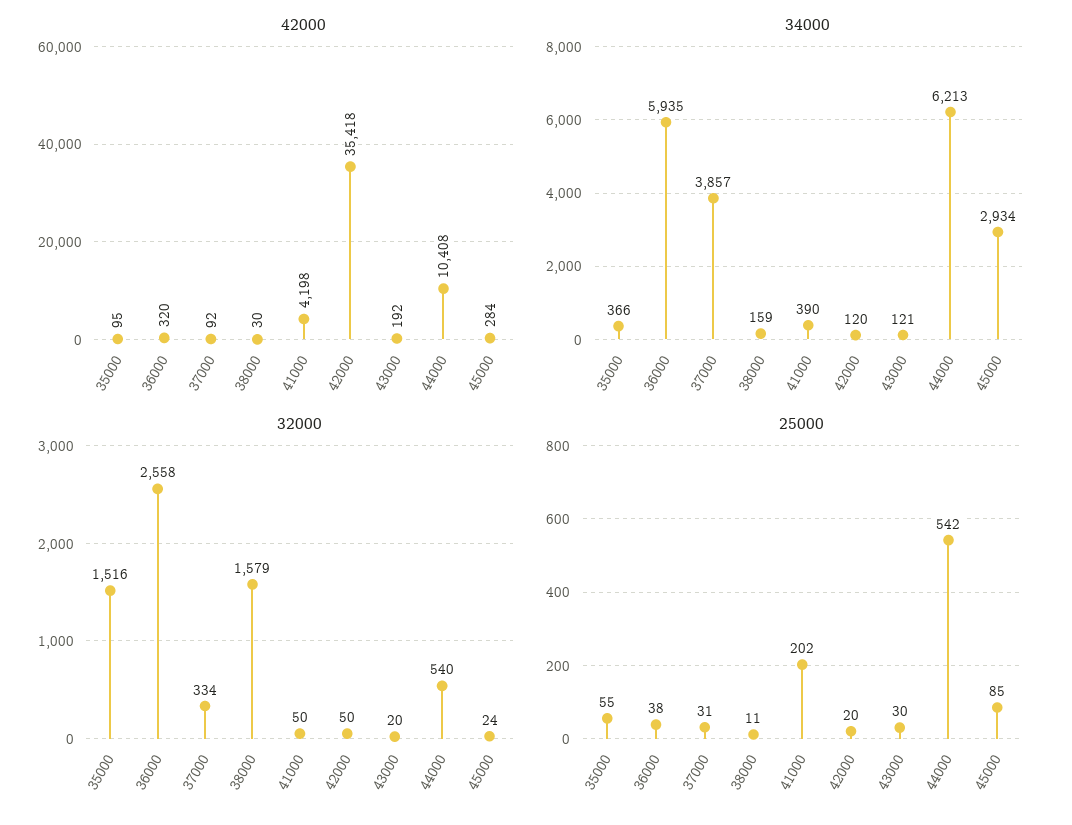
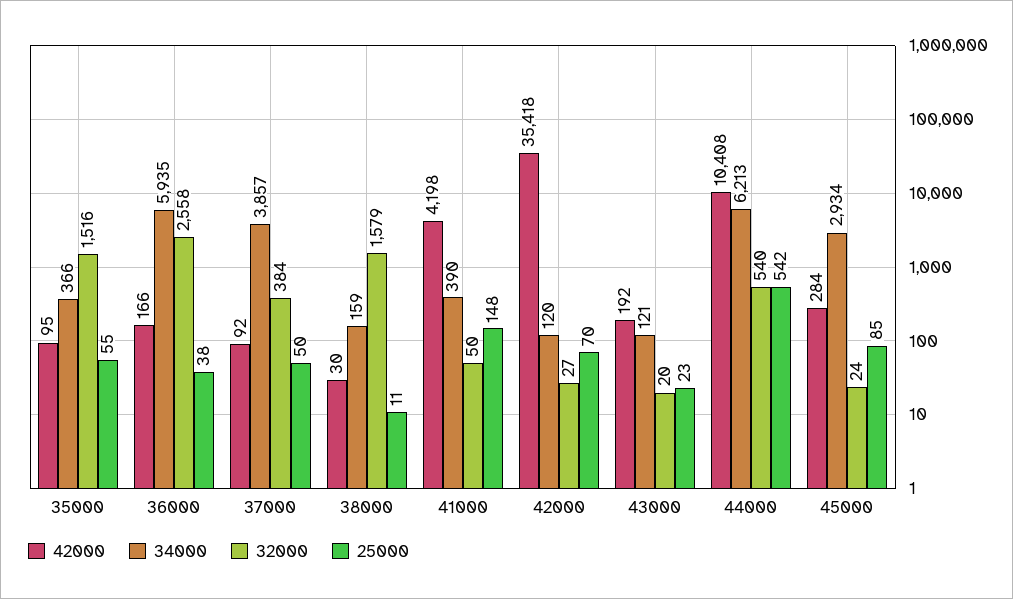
  {
    "42000": {
      "35000": 95,
-     "36000": 320,
+     "36000": 166,
      "37000": 92,
      "38000": 30,
      "41000": 4198,
      "42000": 35418,
      "43000": 192,
      "44000": 10408,
      "45000": 284
    },
    "34000": {
      "35000": 366,
      "36000": 5935,
      "37000": 3857,
      "38000": 159,
      "41000": 390,
      "42000": 120,
      "43000": 121,
      "44000": 6213,
      "45000": 2934
    },
    "32000": {
      "35000": 1516,
      "36000": 2558,
-     "37000": 334,
+     "37000": 384,
      "38000": 1579,
      "41000": 50,
-     "42000": 50,
+     "42000": 27,
      "43000": 20,
      "44000": 540,
      "45000": 24
    },
    "25000": {
      "35000": 55,
      "36000": 38,
-     "37000": 31,
+     "37000": 50,
      "38000": 11,
-     "41000": 202,
+     "41000": 148,
-     "42000": 20,
+     "42000": 70,
-     "43000": 30,
+     "43000": 23,
      "44000": 542,
      "45000": 85
    }
  }

